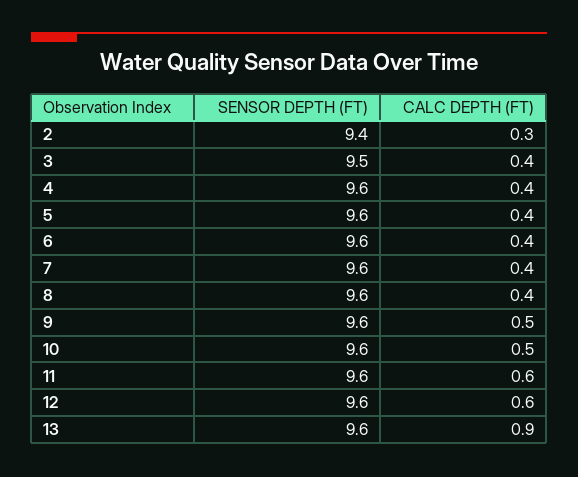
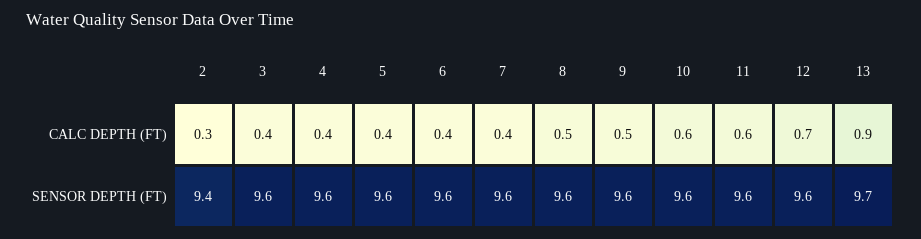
  {
    "SENSOR DEPTH (FT)": {
      "2": 9.4,
-     "3": 9.5,
+     "3": 9.6,
      "4": 9.6,
      "5": 9.6,
      "6": 9.6,
      "7": 9.6,
      "8": 9.6,
      "9": 9.6,
      "10": 9.6,
      "11": 9.6,
      "12": 9.6,
-     "13": 9.6
+     "13": 9.7
    },
    "CALC DEPTH (FT)": {
      "2": 0.3,
      "3": 0.4,
      "4": 0.4,
      "5": 0.4,
      "6": 0.4,
      "7": 0.4,
-     "8": 0.4,
+     "8": 0.5,
      "9": 0.5,
-     "10": 0.5,
+     "10": 0.6,
      "11": 0.6,
-     "12": 0.6,
+     "12": 0.7,
      "13": 0.9
    }
  }

